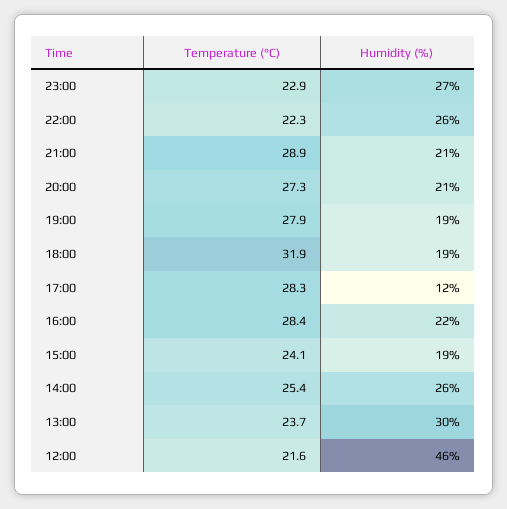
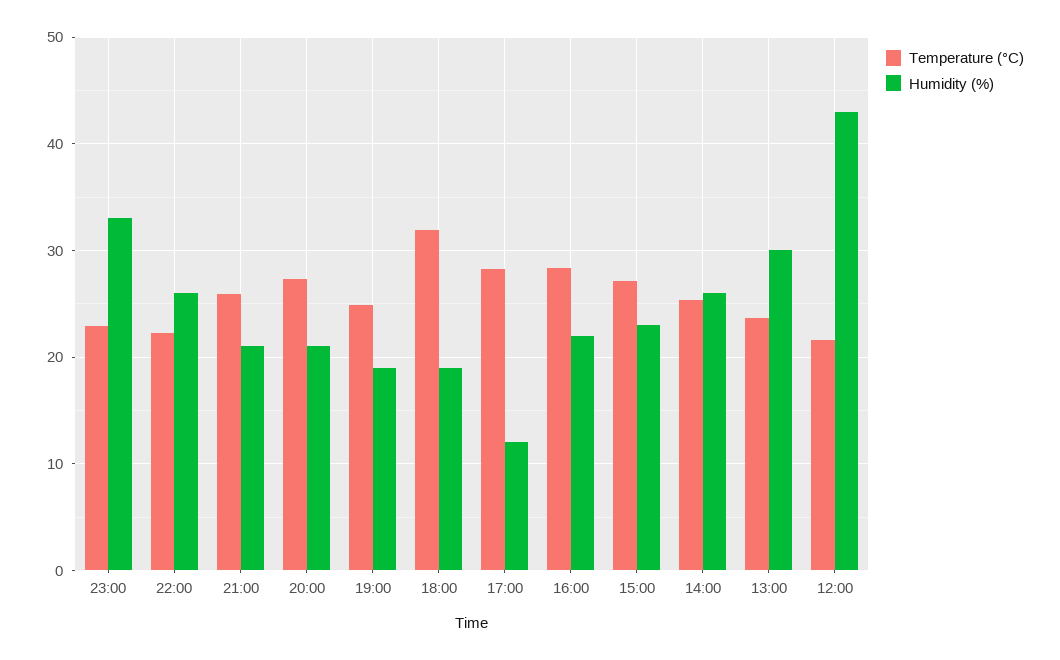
  {
    "Temperature (°C)": {
      "23:00": 22.9,
      "22:00": 22.3,
-     "21:00": 28.9,
+     "21:00": 26,
      "20:00": 27.3,
-     "19:00": 27.9,
+     "19:00": 25,
      "18:00": 31.9,
      "17:00": 28.3,
      "16:00": 28.4,
-     "15:00": 24.1,
+     "15:00": 27,
      "14:00": 25.4,
      "13:00": 23.7,
      "12:00": 21.6
    },
    "Humidity (%)": {
-     "23:00": 27,
+     "23:00": 33,
      "22:00": 26,
      "21:00": 21,
      "20:00": 21,
      "19:00": 19,
      "18:00": 19,
      "17:00": 12,
      "16:00": 22,
-     "15:00": 19,
+     "15:00": 23,
      "14:00": 26,
      "13:00": 30,
-     "12:00": 46
+     "12:00": 43
    }
  }

